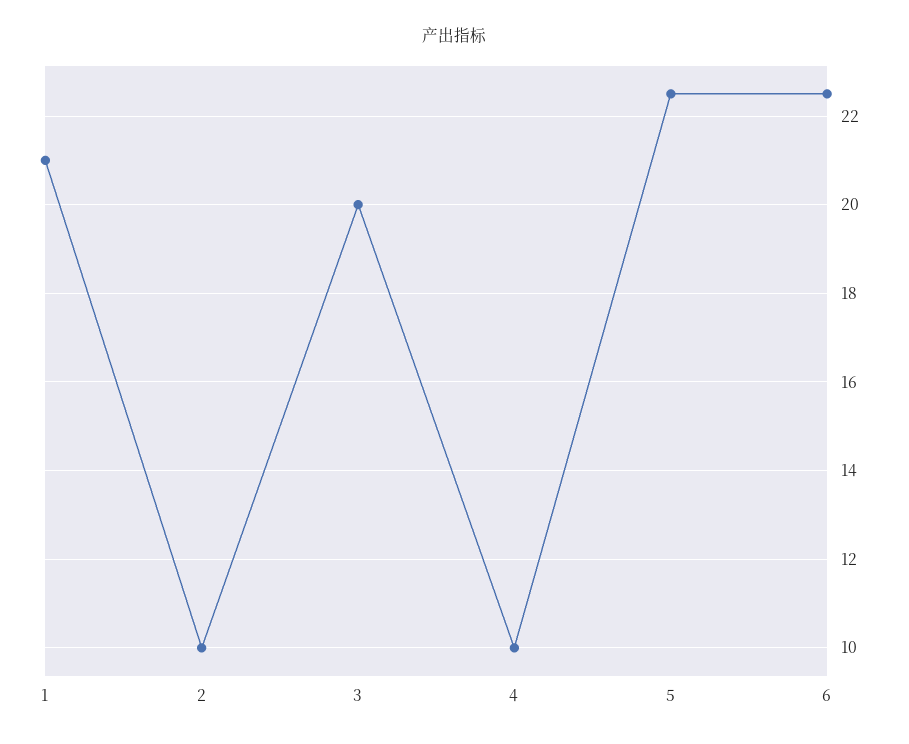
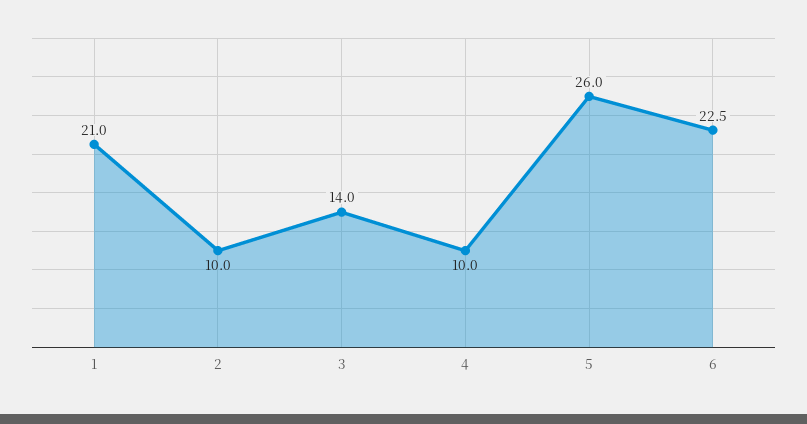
  {
    "1": 21,
    "2": 10,
-   "3": 20,
+   "3": 14,
    "4": 10,
-   "5": 22.5,
+   "5": 26,
    "6": 22.5
  }

